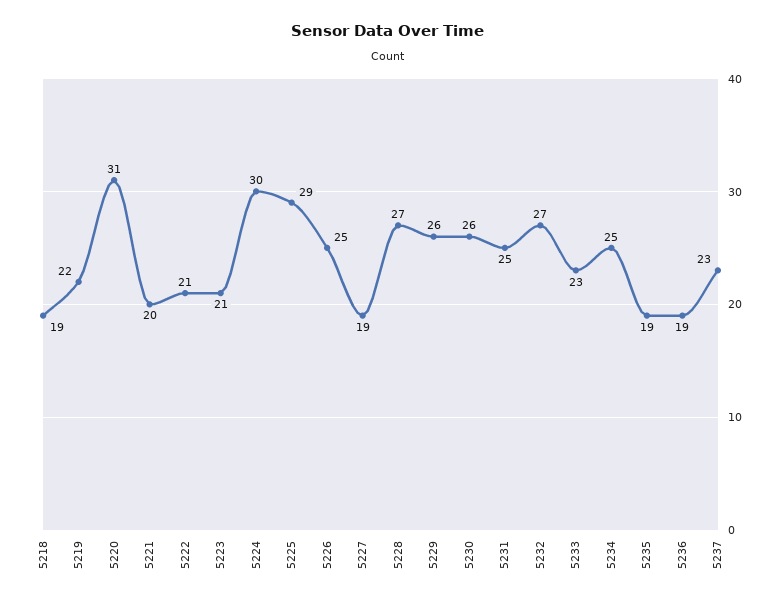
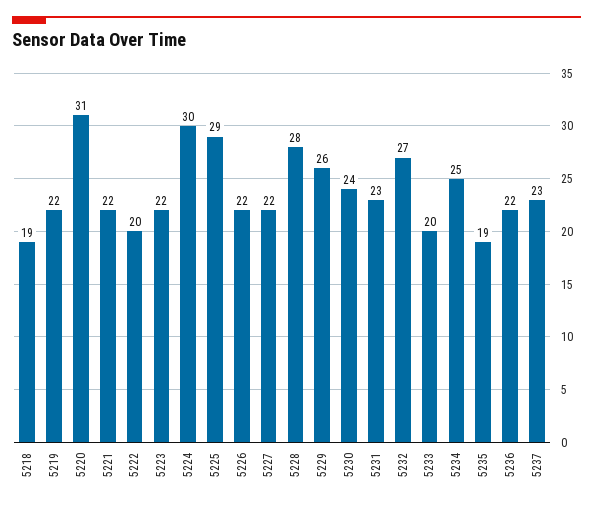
  {
    "5218": 19,
    "5219": 22,
    "5220": 31,
-   "5221": 20,
+   "5221": 22,
-   "5222": 21,
+   "5222": 20,
-   "5223": 21,
+   "5223": 22,
    "5224": 30,
    "5225": 29,
-   "5226": 25,
+   "5226": 22,
-   "5227": 19,
+   "5227": 22,
-   "5228": 27,
+   "5228": 28,
    "5229": 26,
-   "5230": 26,
+   "5230": 24,
-   "5231": 25,
+   "5231": 23,
    "5232": 27,
-   "5233": 23,
+   "5233": 20,
    "5234": 25,
    "5235": 19,
-   "5236": 19,
+   "5236": 22,
    "5237": 23
  }

